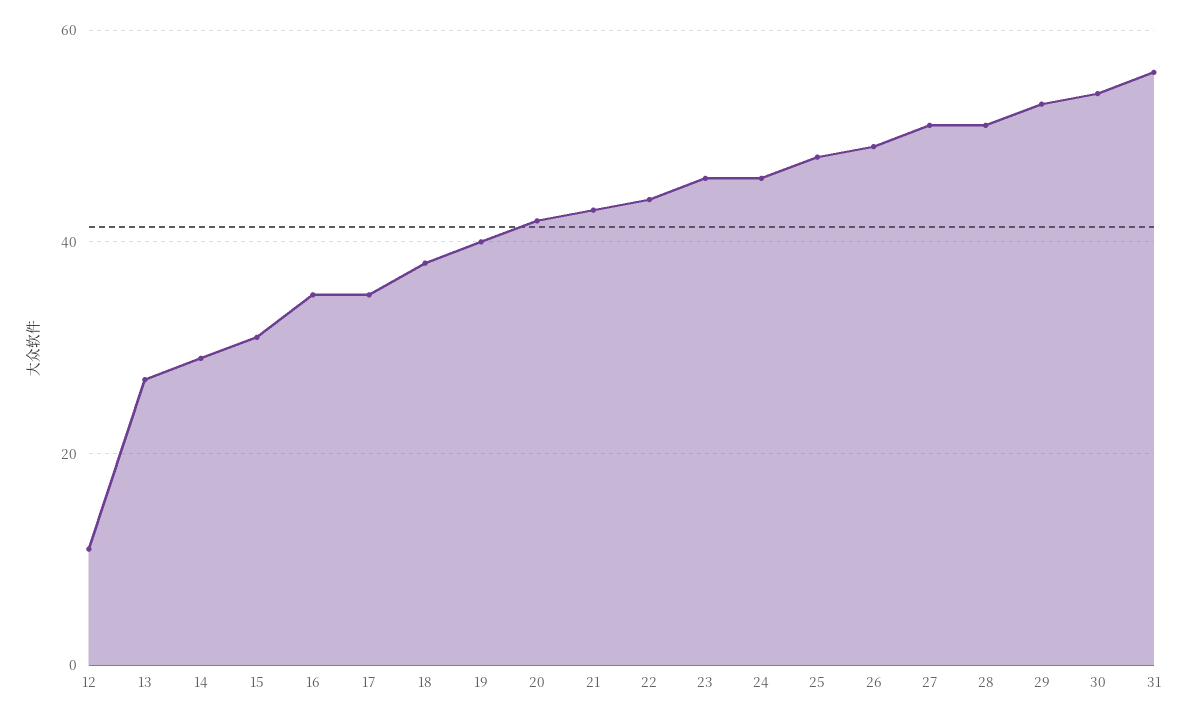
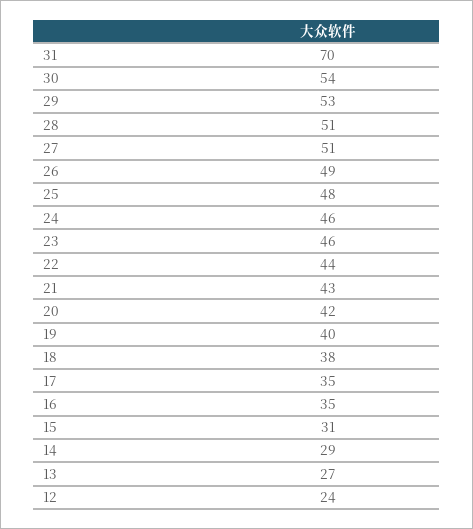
  {
-   "12": 10,
+   "12": 24,
    "13": 27,
    "14": 29,
    "15": 31,
    "16": 35,
    "17": 35,
    "18": 38,
    "19": 40,
    "20": 42,
    "21": 43,
    "22": 44,
    "23": 46,
    "24": 46,
    "25": 48,
    "26": 49,
    "27": 51,
    "28": 51,
    "29": 53,
    "30": 54,
-   "31": 55
+   "31": 70
  }

